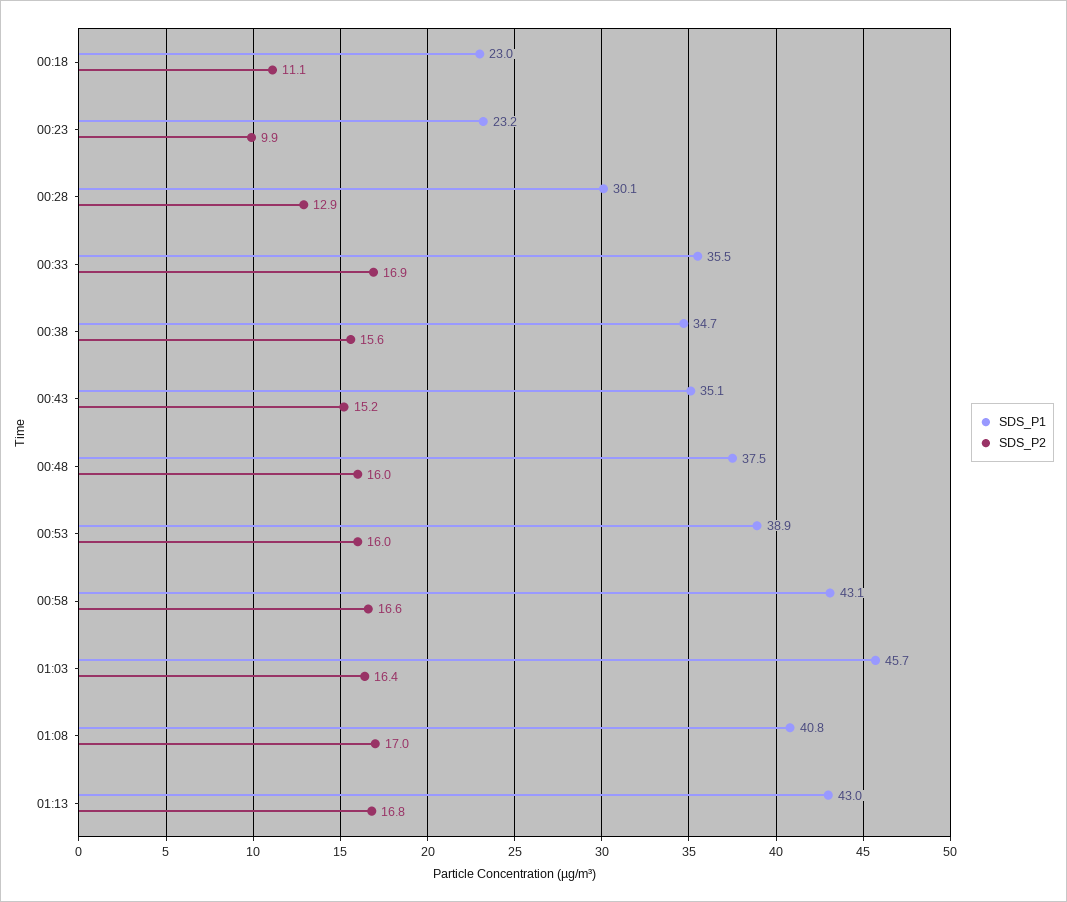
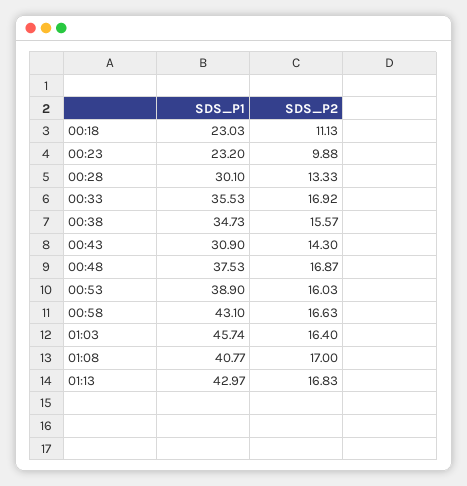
  {
    "SDS_P1": {
      "00:18": 23.03,
      "00:23": 23.2,
      "00:28": 30.1,
      "00:33": 35.53,
      "00:38": 34.73,
-     "00:43": 35.1,
+     "00:43": 30.9,
      "00:48": 37.53,
      "00:53": 38.9,
      "00:58": 43.1,
      "01:03": 45.74,
      "01:08": 40.77,
      "01:13": 42.97
    },
    "SDS_P2": {
      "00:18": 11.13,
      "00:23": 9.88,
-     "00:28": 12.9,
+     "00:28": 13.33,
      "00:33": 16.92,
      "00:38": 15.57,
-     "00:43": 15.2,
+     "00:43": 14.3,
-     "00:48": 16,
+     "00:48": 16.87,
      "00:53": 16.03,
      "00:58": 16.63,
      "01:03": 16.4,
      "01:08": 17,
      "01:13": 16.83
    }
  }

